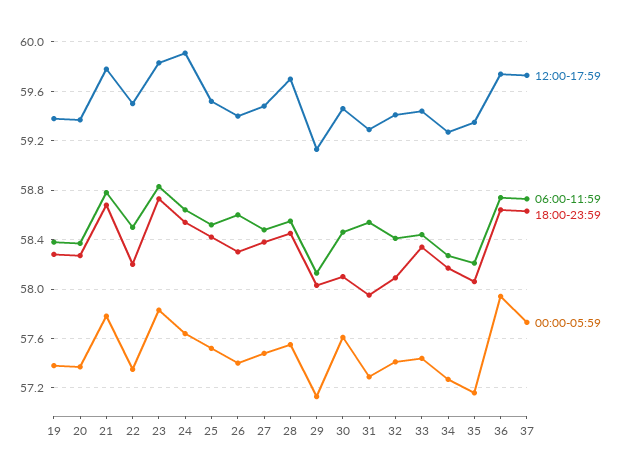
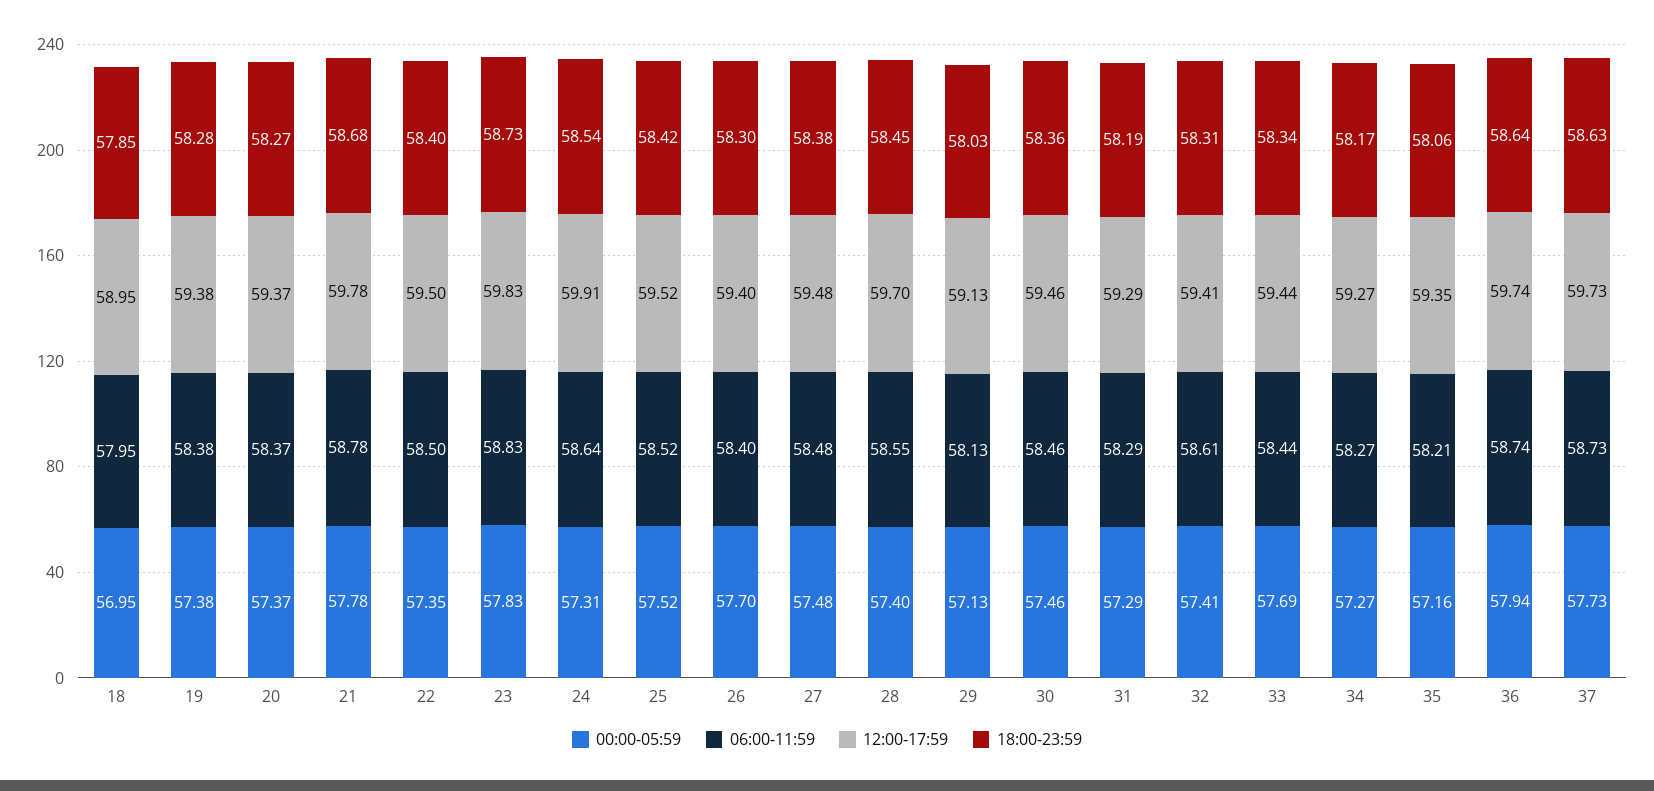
  {
    "12:00-17:59": {
      "19": 59.38,
      "20": 59.37,
      "21": 59.78,
      "22": 59.5,
      "23": 59.83,
      "24": 59.91,
      "25": 59.52,
      "26": 59.4,
      "27": 59.48,
      "28": 59.7,
      "29": 59.13,
      "30": 59.46,
      "31": 59.29,
      "32": 59.41,
      "33": 59.44,
      "34": 59.27,
      "35": 59.35,
      "36": 59.74,
-     "37": 59.73
+     "37": 59.73,
+     "18": 58.95
    },
    "06:00-11:59": {
      "19": 58.38,
      "20": 58.37,
      "21": 58.78,
      "22": 58.5,
      "23": 58.83,
      "24": 58.64,
      "25": 58.52,
-     "26": 58.6,
+     "26": 58.4,
      "27": 58.48,
      "28": 58.55,
      "29": 58.13,
      "30": 58.46,
-     "31": 58.55,
+     "31": 58.29,
-     "32": 58.4,
+     "32": 58.61,
      "33": 58.44,
      "34": 58.27,
      "35": 58.21,
      "36": 58.74,
-     "37": 58.73
+     "37": 58.73,
+     "18": 57.95
    },
    "18:00-23:59": {
      "19": 58.28,
      "20": 58.27,
      "21": 58.68,
-     "22": 58.2,
+     "22": 58.4,
      "23": 58.73,
      "24": 58.54,
      "25": 58.42,
      "26": 58.3,
      "27": 58.38,
      "28": 58.45,
      "29": 58.03,
-     "30": 58.1,
+     "30": 58.36,
-     "31": 57.95,
+     "31": 58.19,
-     "32": 58.1,
+     "32": 58.31,
      "33": 58.34,
      "34": 58.17,
      "35": 58.06,
      "36": 58.64,
-     "37": 58.63
+     "37": 58.63,
+     "18": 57.85
    },
    "00:00-05:59": {
      "19": 57.38,
      "20": 57.37,
      "21": 57.78,
      "22": 57.35,
      "23": 57.83,
-     "24": 57.65,
+     "24": 57.31,
      "25": 57.52,
-     "26": 57.4,
+     "26": 57.7,
      "27": 57.48,
-     "28": 57.55,
+     "28": 57.4,
      "29": 57.13,
-     "30": 57.6,
+     "30": 57.46,
      "31": 57.29,
      "32": 57.41,
-     "33": 57.45,
+     "33": 57.69,
      "34": 57.27,
      "35": 57.16,
      "36": 57.94,
-     "37": 57.73
+     "37": 57.73,
+     "18": 56.95
    }
  }

